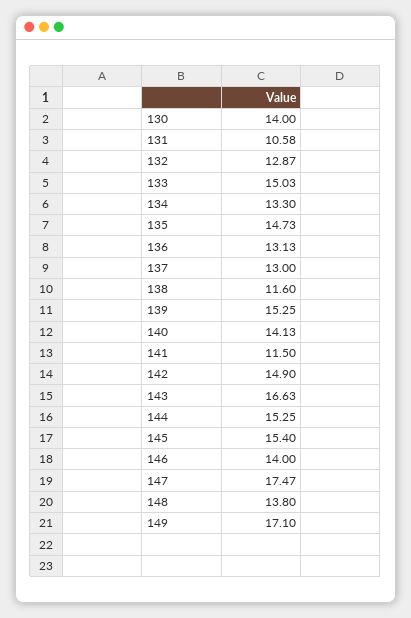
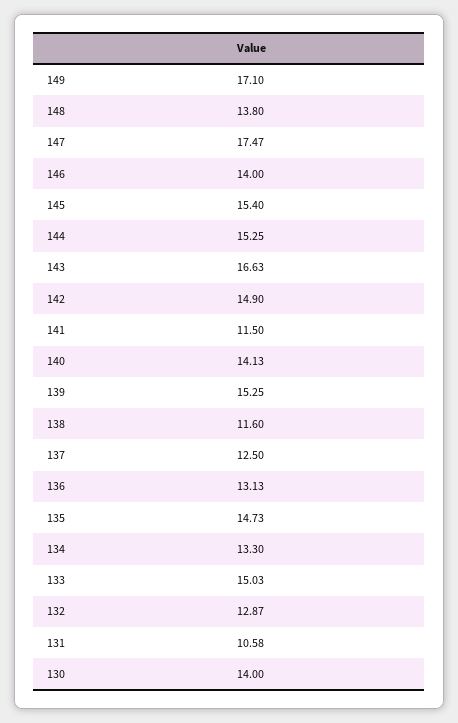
  {
    "130": 14,
    "131": 10.58,
    "132": 12.87,
    "133": 15.03,
    "134": 13.3,
    "135": 14.73,
    "136": 13.13,
-   "137": 13,
+   "137": 12.5,
    "138": 11.6,
    "139": 15.25,
    "140": 14.13,
    "141": 11.5,
    "142": 14.9,
    "143": 16.63,
    "144": 15.25,
    "145": 15.4,
    "146": 14,
    "147": 17.47,
    "148": 13.8,
    "149": 17.1
  }

